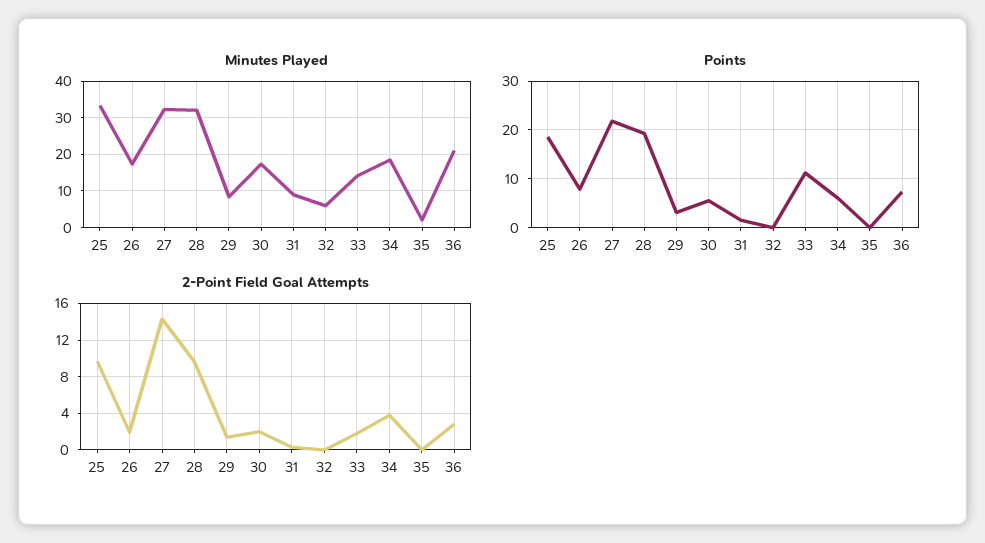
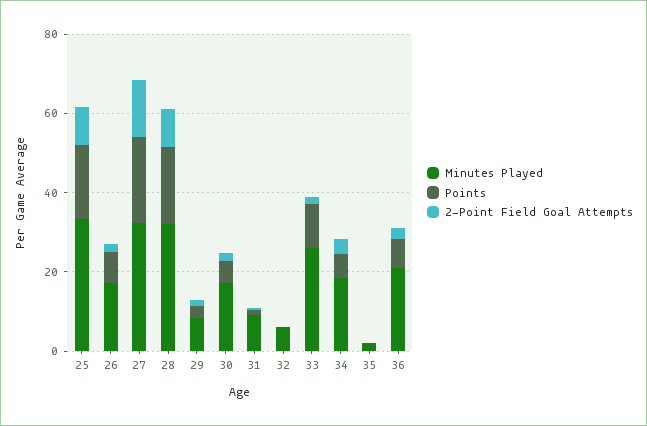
  {
    "Minutes Played": {
      "25": 34,
      "26": 18,
      "27": 32,
      "28": 32,
      "29": 8,
      "30": 18,
      "31": 10,
      "32": 6,
-     "33": 14,
+     "33": 25,
      "34": 18,
      "35": 2,
      "36": 22
    },
    "Points": {
      "25": 18,
      "26": 8,
      "27": 22,
      "28": 20,
      "29": 4,
      "30": 6,
      "31": 2,
      "32": 0,
      "33": 12,
      "34": 6,
      "35": 0,
      "36": 8
    },
    "2-Point Field Goal Attempts": {
      "25": 10,
      "26": 2,
      "27": 14,
      "28": 10,
      "29": 1,
      "30": 2,
      "31": 0,
      "32": 0,
      "33": 2,
      "34": 4,
      "35": 0,
      "36": 3
    }
  }

